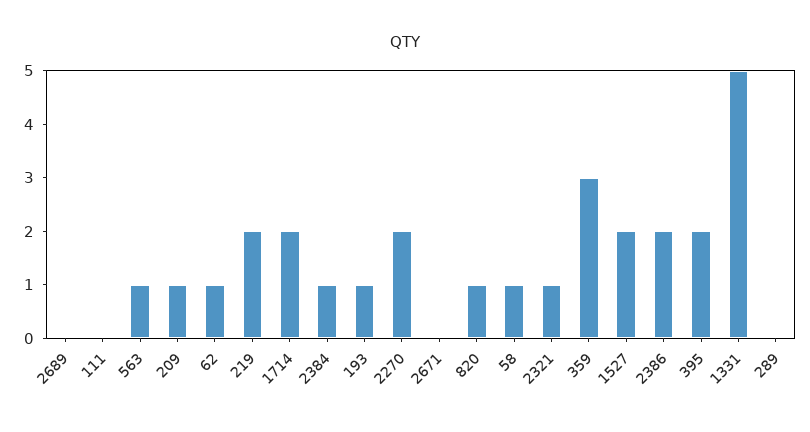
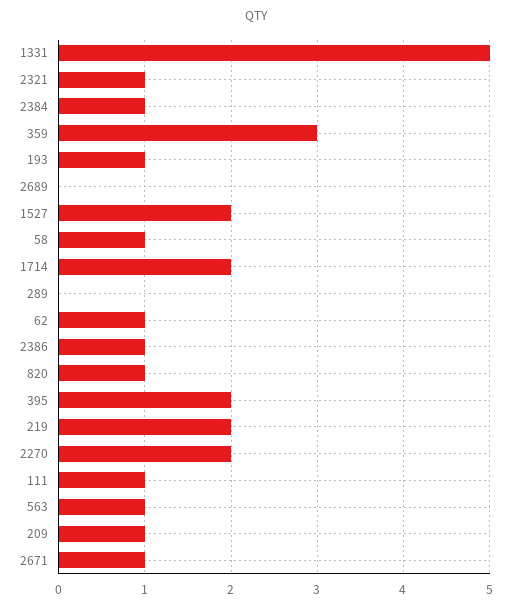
  {
    "2689": 0,
-   "111": 0,
+   "111": 1,
    "563": 1,
    "209": 1,
    "62": 1,
    "219": 2,
    "1714": 2,
    "2384": 1,
    "193": 1,
    "2270": 2,
-   "2671": 0,
+   "2671": 1,
    "820": 1,
    "58": 1,
    "2321": 1,
    "359": 3,
    "1527": 2,
-   "2386": 2,
+   "2386": 1,
    "395": 2,
    "1331": 5,
    "289": 0
  }

